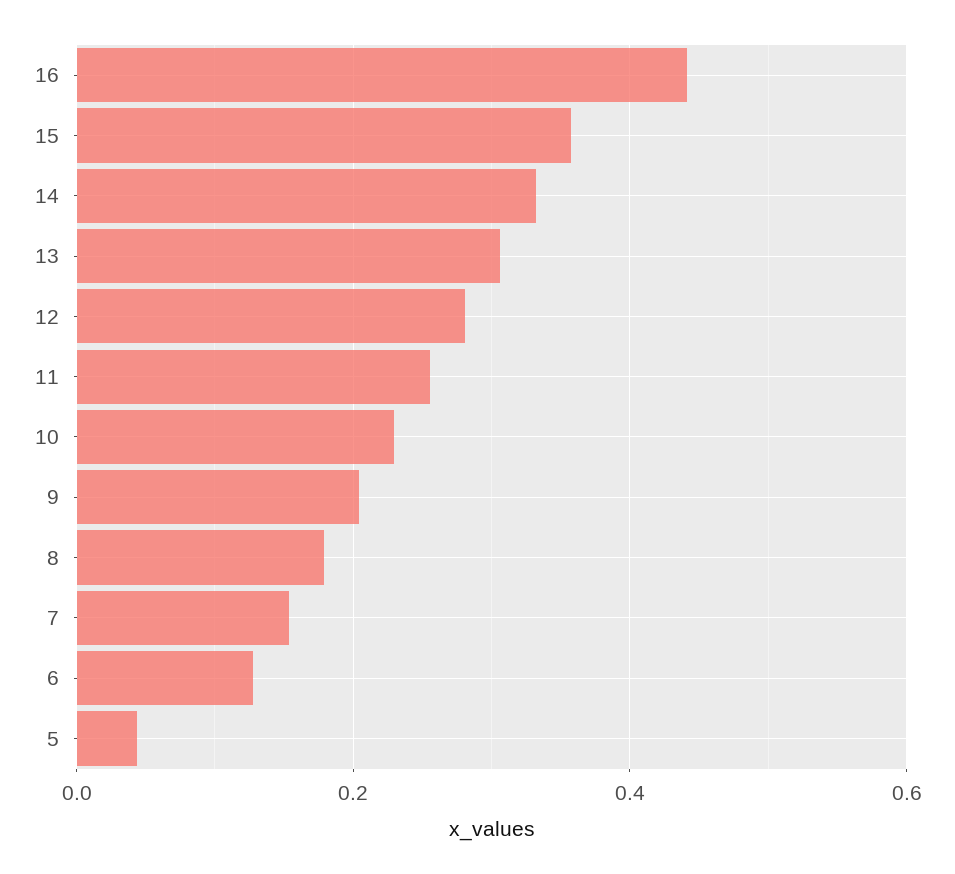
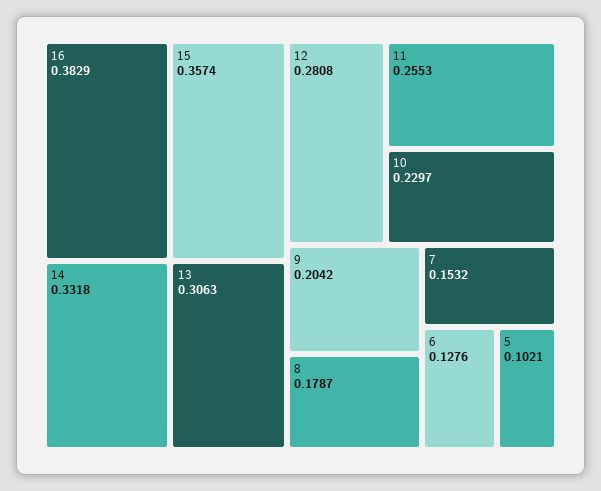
  {
-   "16": 0.44,
+   "16": 0.3829,
    "15": 0.3574,
    "14": 0.3318,
    "13": 0.3063,
    "12": 0.2808,
    "11": 0.2553,
    "10": 0.2297,
    "9": 0.2042,
    "8": 0.1787,
    "7": 0.1532,
    "6": 0.1276,
-   "5": 0.04
+   "5": 0.1021
  }

